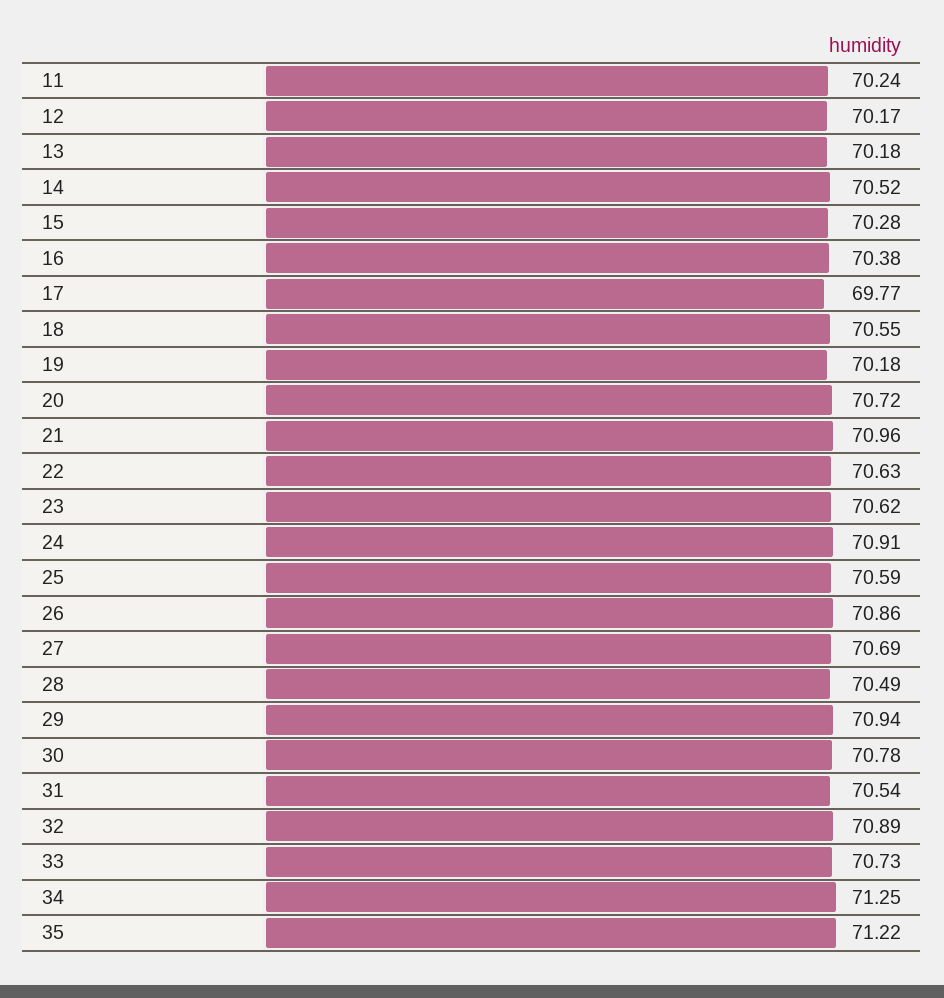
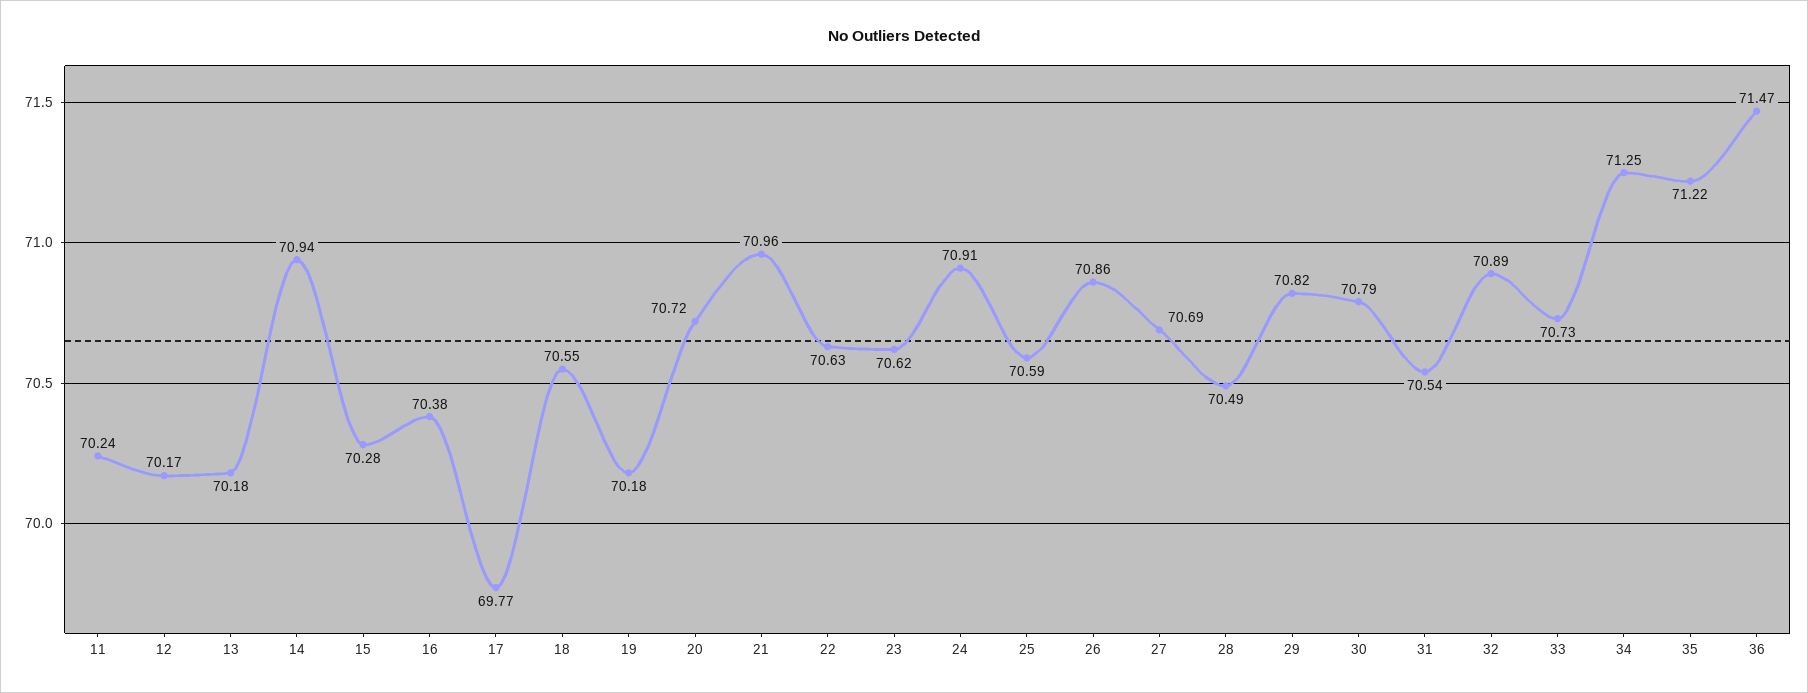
  {
    "11": 70.24,
    "12": 70.17,
    "13": 70.18,
-   "14": 70.52,
+   "14": 70.94,
    "15": 70.28,
    "16": 70.38,
    "17": 69.77,
    "18": 70.55,
    "19": 70.18,
    "20": 70.72,
    "21": 70.96,
    "22": 70.63,
    "23": 70.62,
    "24": 70.91,
    "25": 70.59,
    "26": 70.86,
    "27": 70.69,
    "28": 70.49,
-   "29": 70.94,
+   "29": 70.82,
-   "30": 70.78,
+   "30": 70.79,
    "31": 70.54,
    "32": 70.89,
    "33": 70.73,
    "34": 71.25,
-   "35": 71.22
+   "35": 71.22,
+   "36": 71.47
  }

